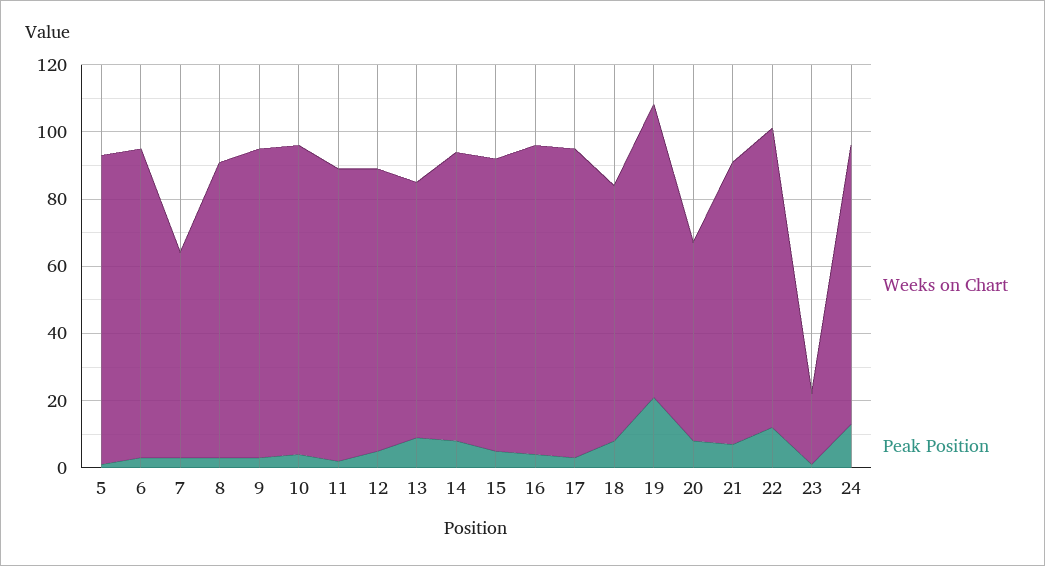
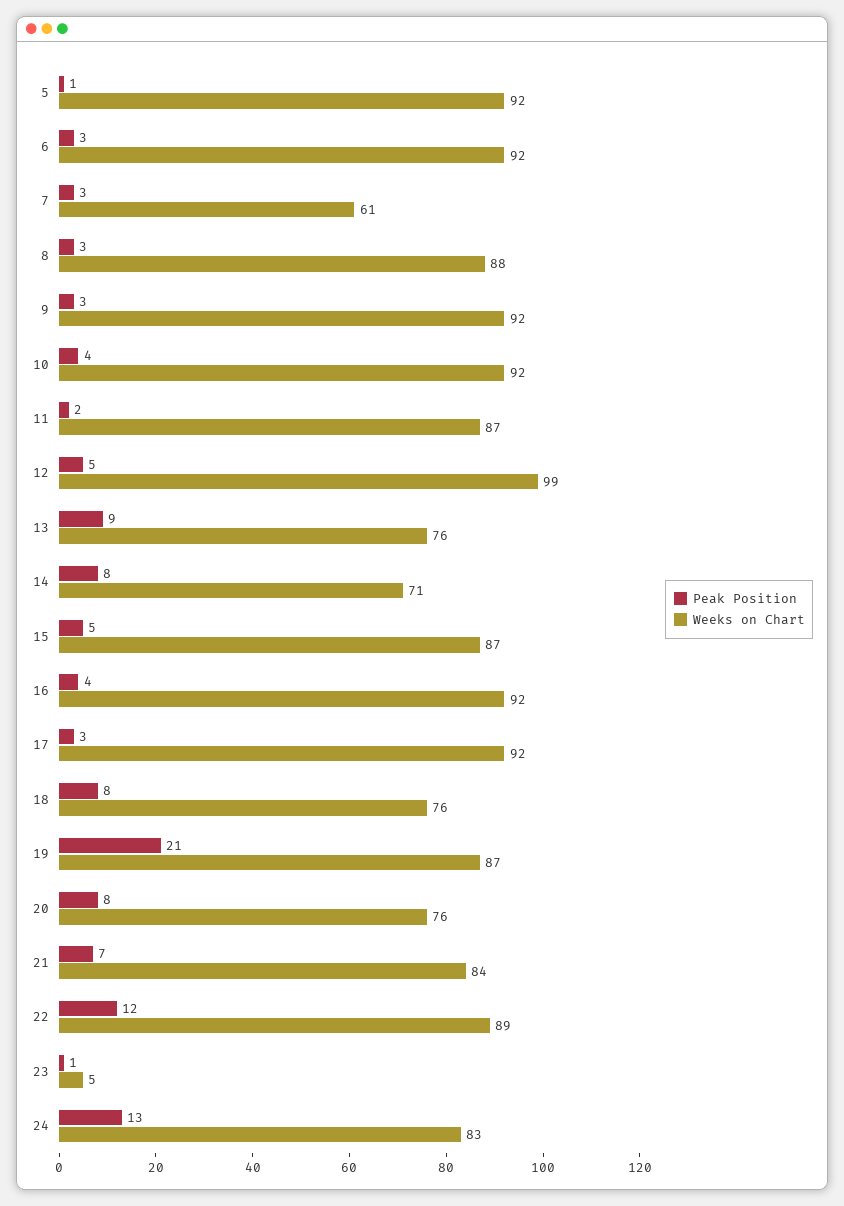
  {
    "Weeks on Chart": {
      "5": 92,
      "6": 92,
      "7": 61,
      "8": 88,
      "9": 92,
      "10": 92,
      "11": 87,
-     "12": 85,
+     "12": 99,
      "13": 76,
-     "14": 85,
+     "14": 71,
      "15": 87,
      "16": 92,
      "17": 92,
      "18": 76,
      "19": 87,
-     "20": 60,
+     "20": 76,
      "21": 84,
      "22": 89,
-     "23": 20,
+     "23": 5,
      "24": 83
    },
    "Peak Position": {
      "5": 1,
      "6": 3,
      "7": 3,
      "8": 3,
      "9": 3,
      "10": 4,
      "11": 2,
      "12": 5,
      "13": 9,
      "14": 8,
      "15": 5,
      "16": 4,
      "17": 3,
      "18": 8,
      "19": 21,
      "20": 8,
      "21": 7,
      "22": 12,
      "23": 1,
      "24": 13
    }
  }

